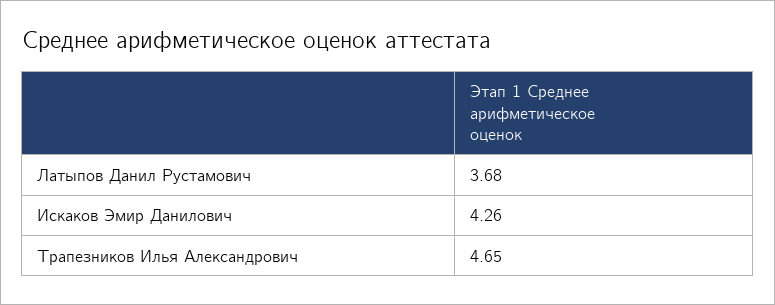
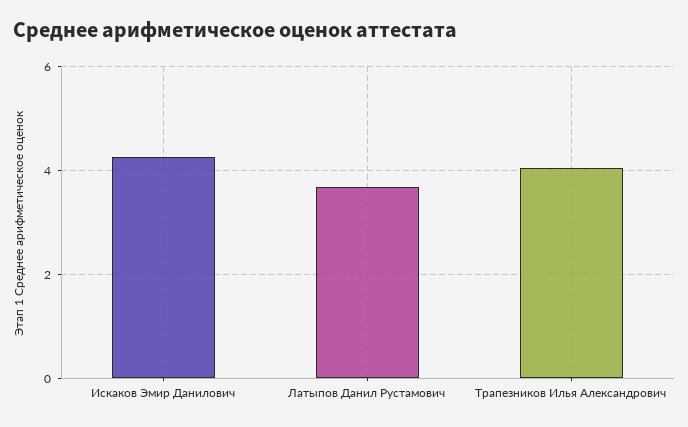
  {
    "Латыпов Данил Рустамович": 3.68,
    "Искаков Эмир Данилович": 4.26,
-   "Трапезников Илья Александрович": 4.65
+   "Трапезников Илья Александрович": 4
  }

